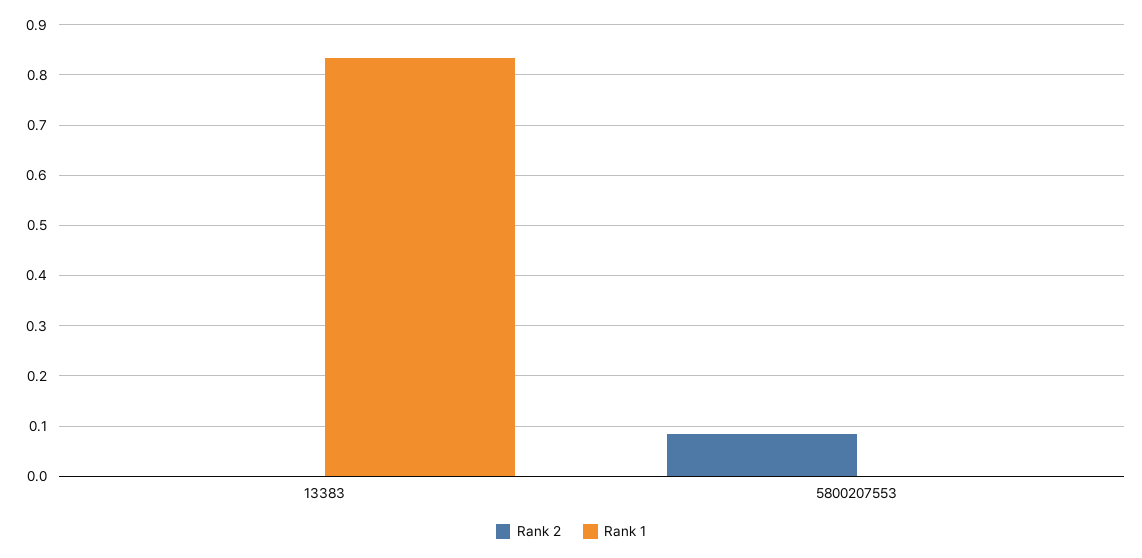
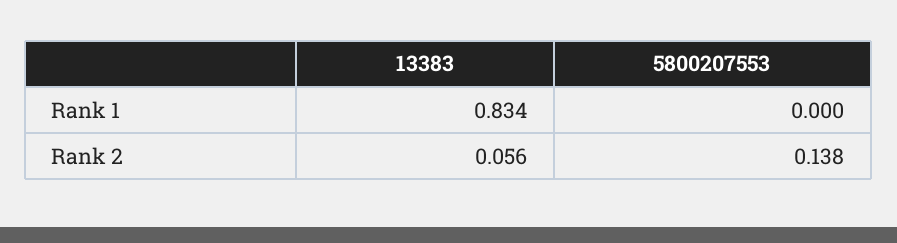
  {
    "Rank 2": {
-     "13383": 0,
+     "13383": 0.056,
-     "5800207553": 0.08
+     "5800207553": 0.138
    },
    "Rank 1": {
      "13383": 0.834,
      "5800207553": 0
    }
  }

